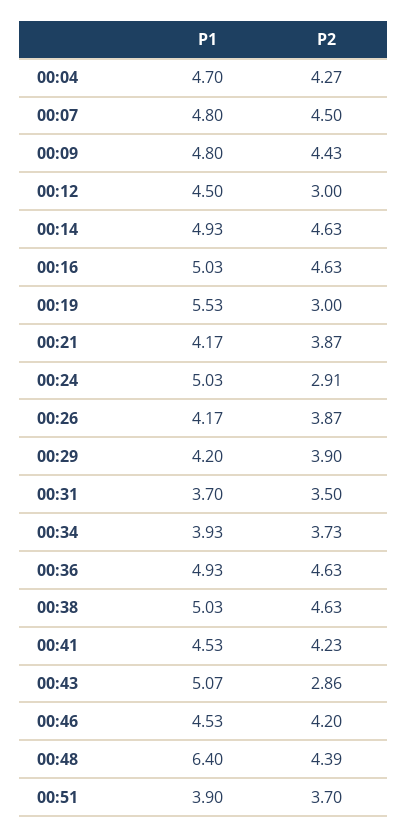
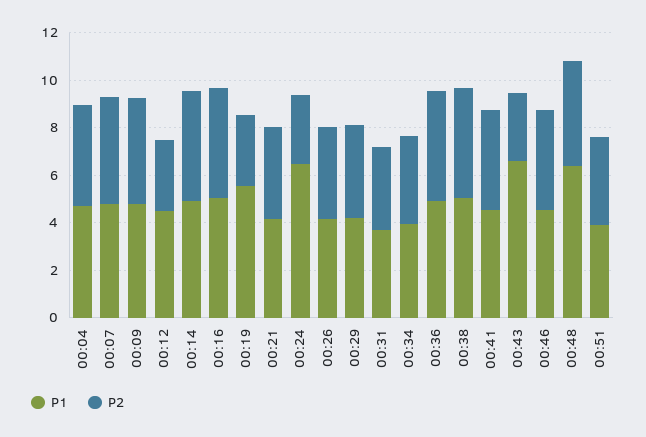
  {
    "P1": {
      "00:04": 4.7,
      "00:07": 4.8,
      "00:09": 4.8,
      "00:12": 4.5,
      "00:14": 4.93,
      "00:16": 5.03,
      "00:19": 5.53,
      "00:21": 4.17,
-     "00:24": 5.03,
+     "00:24": 6.5,
      "00:26": 4.17,
      "00:29": 4.2,
      "00:31": 3.7,
      "00:34": 3.93,
      "00:36": 4.93,
      "00:38": 5.03,
      "00:41": 4.53,
-     "00:43": 5.07,
+     "00:43": 6.5,
      "00:46": 4.53,
      "00:48": 6.4,
      "00:51": 3.9
    },
    "P2": {
      "00:04": 4.27,
      "00:07": 4.5,
      "00:09": 4.43,
      "00:12": 3,
      "00:14": 4.63,
      "00:16": 4.63,
      "00:19": 3,
      "00:21": 3.87,
      "00:24": 2.91,
      "00:26": 3.87,
      "00:29": 3.9,
      "00:31": 3.5,
      "00:34": 3.73,
      "00:36": 4.63,
      "00:38": 4.63,
      "00:41": 4.23,
      "00:43": 2.86,
      "00:46": 4.2,
      "00:48": 4.39,
      "00:51": 3.7
    }
  }

